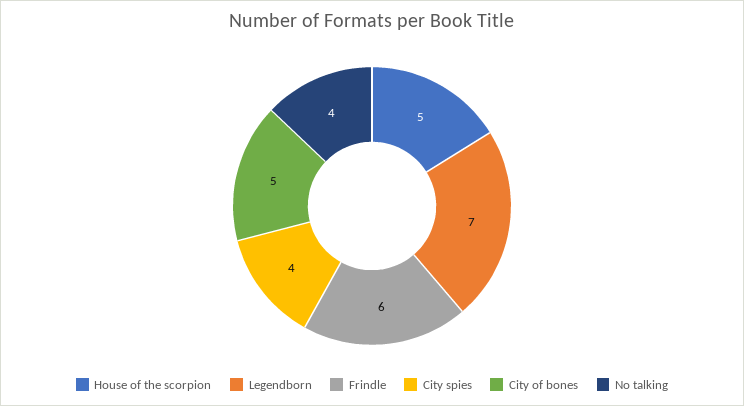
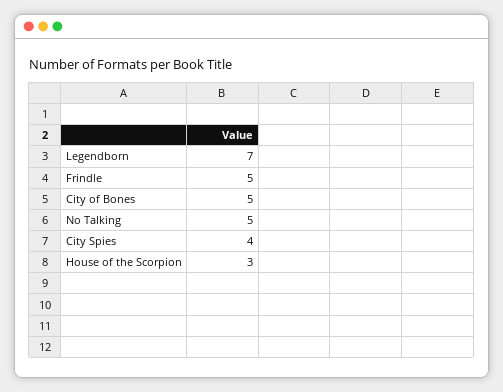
  {
-   "House of the scorpion": 5,
+   "House of the scorpion": 3,
    "Legendborn": 7,
-   "Frindle": 6,
+   "Frindle": 5,
    "City spies": 4,
    "City of bones": 5,
-   "No talking": 4
+   "No talking": 5
  }

